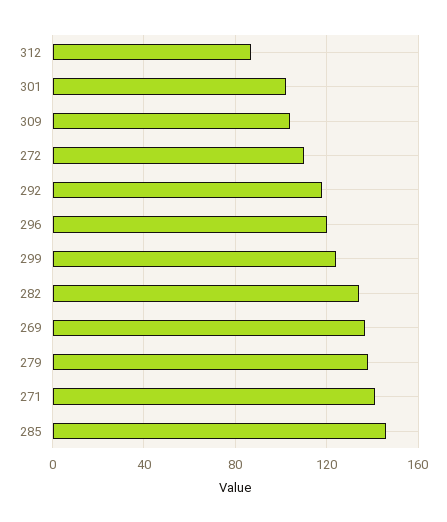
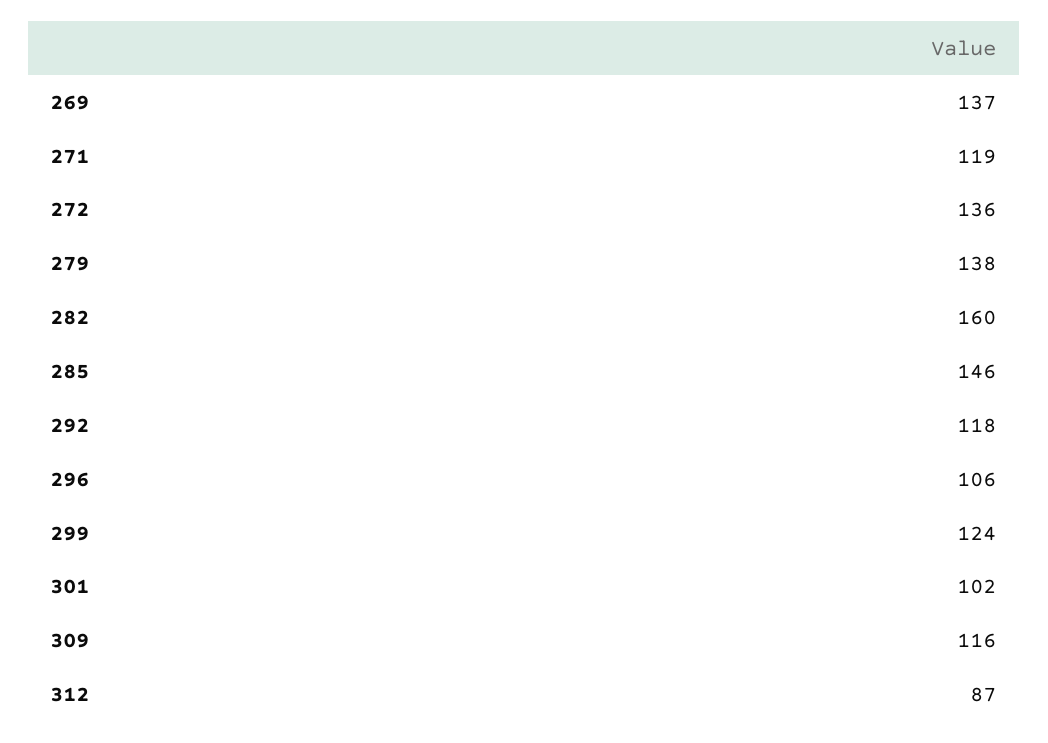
  {
    "312": 87,
    "301": 102,
-   "309": 105,
+   "309": 116,
-   "272": 110,
+   "272": 136,
    "292": 118,
-   "296": 120,
+   "296": 106,
    "299": 124,
-   "282": 135,
+   "282": 160,
    "269": 137,
    "279": 138,
-   "271": 140,
+   "271": 119,
    "285": 146
  }

